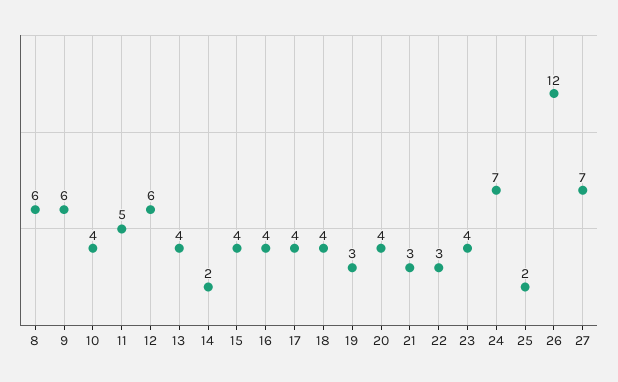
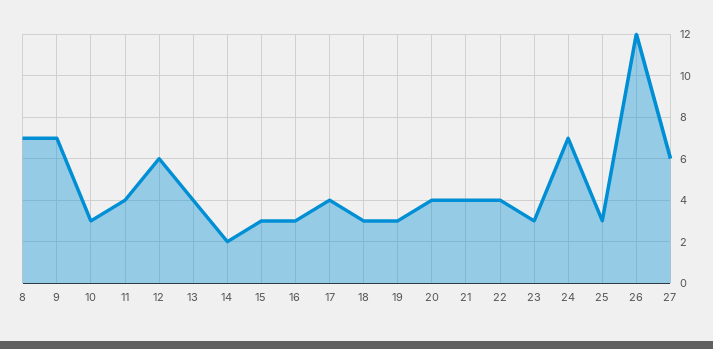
  {
-   "8": 6,
+   "8": 7,
-   "9": 6,
+   "9": 7,
-   "10": 4,
+   "10": 3,
-   "11": 5,
+   "11": 4,
    "12": 6,
    "13": 4,
    "14": 2,
-   "15": 4,
+   "15": 3,
-   "16": 4,
+   "16": 3,
    "17": 4,
-   "18": 4,
+   "18": 3,
    "19": 3,
    "20": 4,
-   "21": 3,
+   "21": 4,
-   "22": 3,
+   "22": 4,
-   "23": 4,
+   "23": 3,
    "24": 7,
-   "25": 2,
+   "25": 3,
    "26": 12,
-   "27": 7
+   "27": 6
  }

